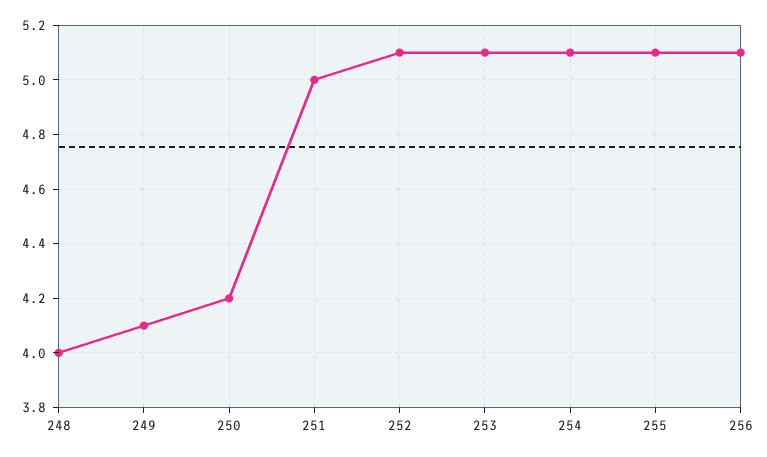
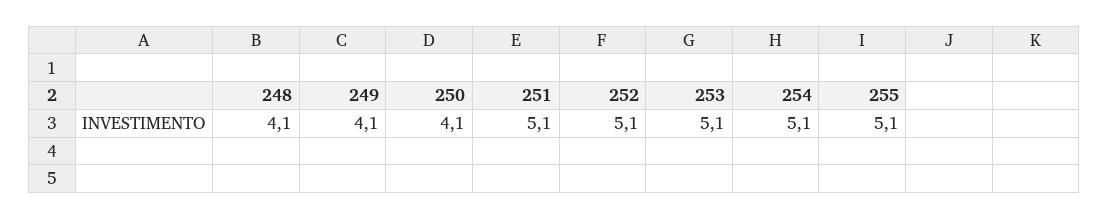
  {
-   "248": 4,
+   "248": 4.1,
    "249": 4.1,
-   "250": 4.2,
+   "250": 4.1,
-   "251": 5,
+   "251": 5.1,
    "252": 5.1,
    "253": 5.1,
    "254": 5.1,
-   "255": 5.1,
+   "255": 5.1
-   "256": 5.1
  }

